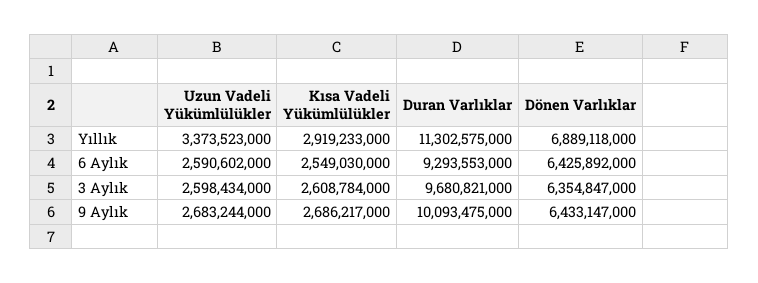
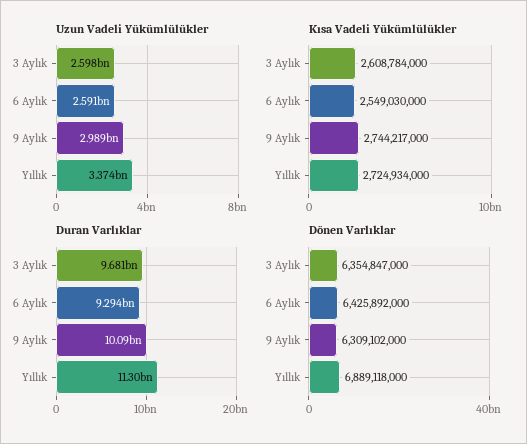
  {
    "Uzun Vadeli Yükümlülükler": {
      "Yıllık": 3373523000,
      "6 Aylık": 2590602000,
      "3 Aylık": 2598434000,
-     "9 Aylık": 2683244000
+     "9 Aylık": 2989000000
    },
    "Kısa Vadeli Yükümlülükler": {
-     "Yıllık": 2919233000,
+     "Yıllık": 2724934000,
      "6 Aylık": 2549030000,
      "3 Aylık": 2608784000,
-     "9 Aylık": 2686217000
+     "9 Aylık": 2744217000
    },
    "Duran Varlıklar": {
      "Yıllık": 11302575000,
      "6 Aylık": 9293553000,
      "3 Aylık": 9680821000,
      "9 Aylık": 10093475000
    },
    "Dönen Varlıklar": {
      "Yıllık": 6889118000,
      "6 Aylık": 6425892000,
      "3 Aylık": 6354847000,
-     "9 Aylık": 6433147000
+     "9 Aylık": 6309102000
    }
  }

